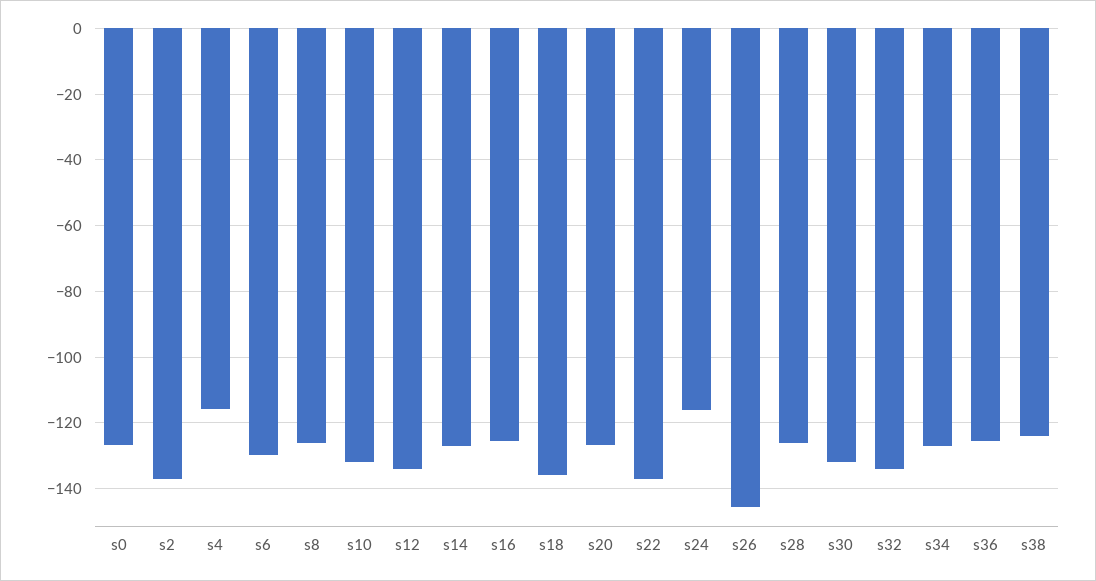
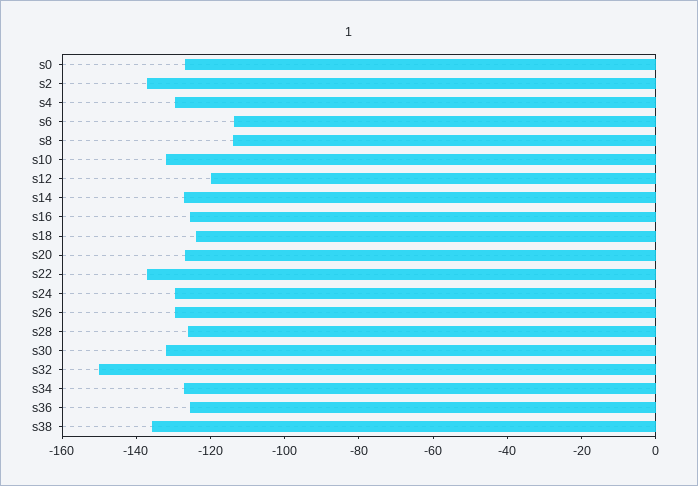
  {
    "s0": -126,
    "s2": -138,
-   "s4": -116,
+   "s4": -130,
-   "s6": -130,
+   "s6": -115,
-   "s8": -126,
+   "s8": -115,
    "s10": -132,
-   "s12": -134,
+   "s12": -120,
    "s14": -128,
    "s16": -126,
-   "s18": -136,
+   "s18": -125,
    "s20": -126,
    "s22": -138,
-   "s24": -116,
+   "s24": -130,
-   "s26": -146,
+   "s26": -130,
    "s28": -126,
    "s30": -132,
-   "s32": -134,
+   "s32": -150,
    "s34": -128,
    "s36": -126,
-   "s38": -124
+   "s38": -135
  }

